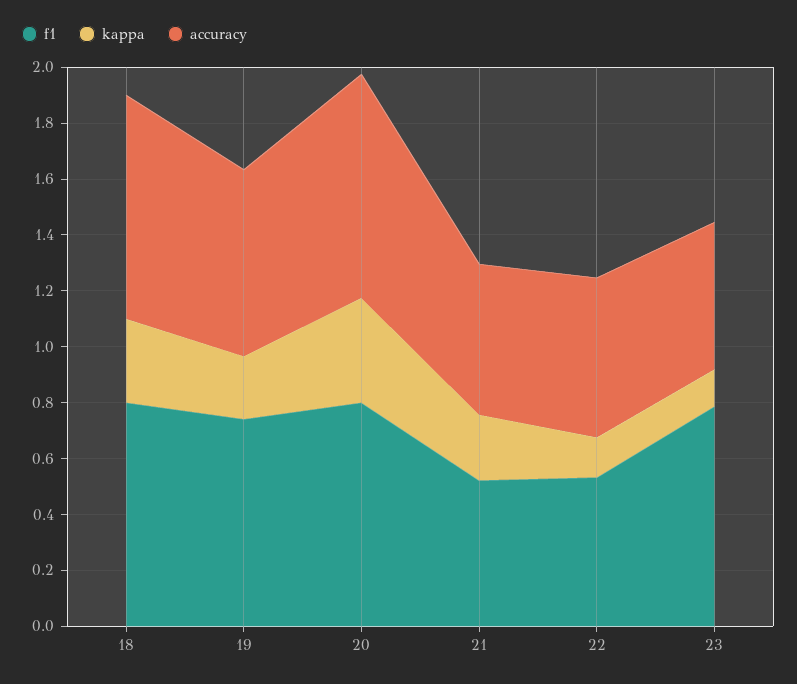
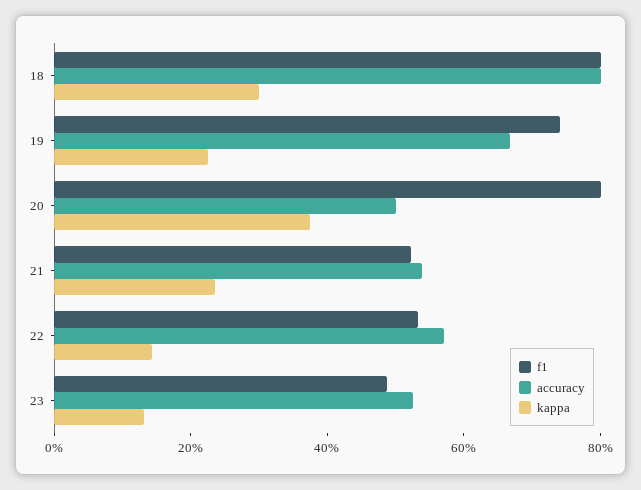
  {
    "f1": {
      "18": 0.8,
      "19": 0.75,
      "20": 0.8,
      "21": 0.5,
      "22": 0.55,
-     "23": 0.8
+     "23": 0.5
    },
    "kappa": {
      "18": 0.3,
      "19": 0.25,
      "20": 0.4,
      "21": 0.25,
      "22": 0.15,
      "23": 0.15
    },
    "accuracy": {
      "18": 0.8,
      "19": 0.65,
-     "20": 0.8,
+     "20": 0.5,
      "21": 0.55,
      "22": 0.55,
      "23": 0.55
    }
  }

